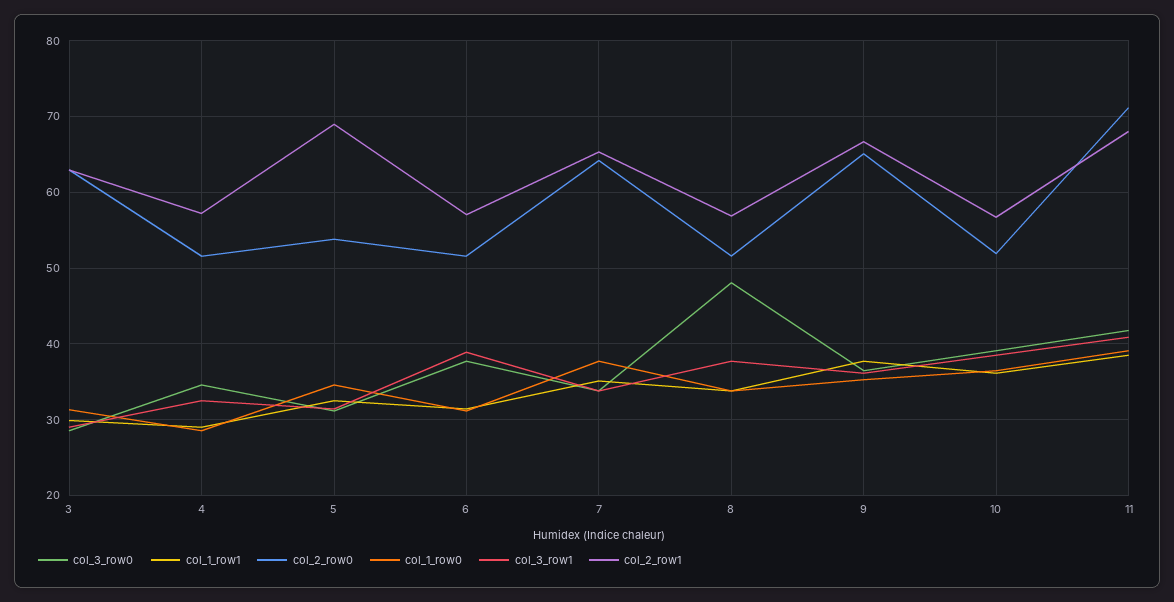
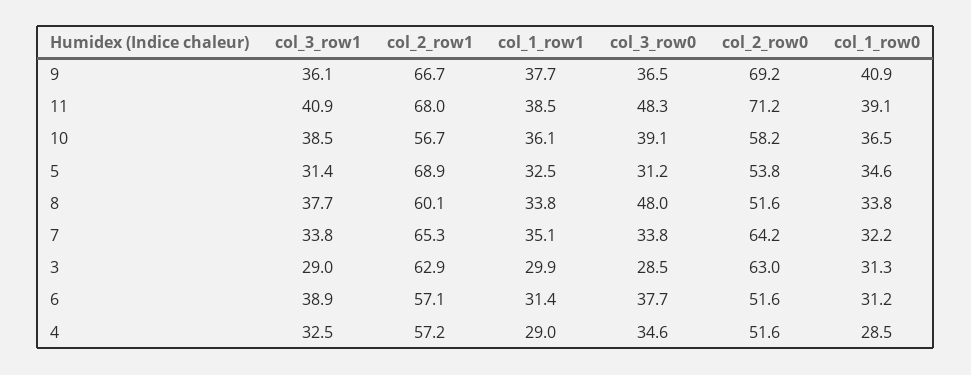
  {
    "col_3_row0": {
      "3": 28.5,
      "4": 34.6,
      "5": 31.2,
      "6": 37.7,
      "7": 33.8,
      "8": 48,
      "9": 36.5,
      "10": 39.1,
-     "11": 42
+     "11": 48.3
    },
    "col_1_row1": {
      "3": 29.9,
      "4": 29,
      "5": 32.5,
      "6": 31.4,
      "7": 35.1,
      "8": 33.8,
      "9": 37.7,
      "10": 36.1,
      "11": 38.5
    },
    "col_2_row0": {
      "3": 63,
      "4": 51.6,
      "5": 53.8,
      "6": 51.6,
      "7": 64.2,
      "8": 51.6,
-     "9": 65,
+     "9": 69.2,
-     "10": 52,
+     "10": 58.2,
      "11": 71.2
    },
    "col_1_row0": {
      "3": 31.3,
      "4": 28.5,
      "5": 34.6,
      "6": 31.2,
-     "7": 38,
+     "7": 32.2,
      "8": 33.8,
-     "9": 35,
+     "9": 40.9,
      "10": 36.5,
      "11": 39.1
    },
    "col_3_row1": {
      "3": 29,
      "4": 32.5,
      "5": 31.4,
      "6": 38.9,
      "7": 33.8,
      "8": 37.7,
      "9": 36.1,
      "10": 38.5,
      "11": 40.9
    },
    "col_2_row1": {
      "3": 62.9,
      "4": 57.2,
      "5": 68.9,
      "6": 57.1,
      "7": 65.3,
-     "8": 57,
+     "8": 60.1,
      "9": 66.7,
      "10": 56.7,
      "11": 68
    }
  }

